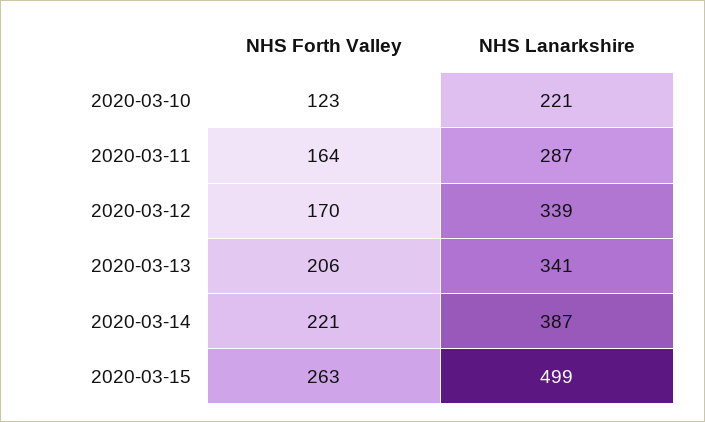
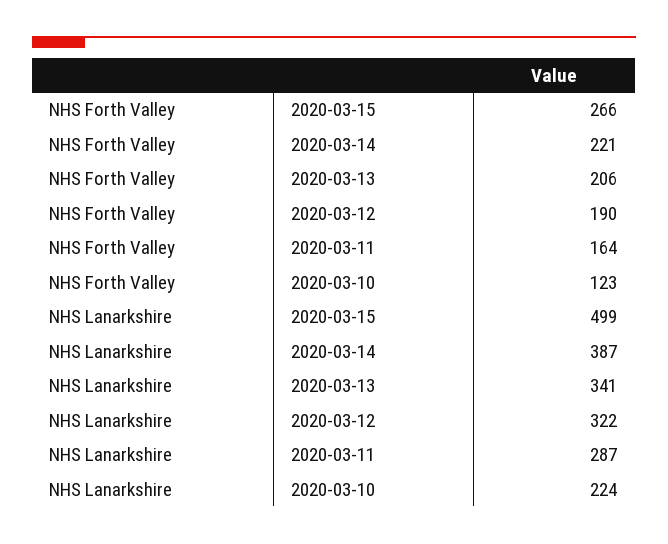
  {
    "NHS Forth Valley": {
      "2020-03-10": 123,
      "2020-03-11": 164,
-     "2020-03-12": 170,
+     "2020-03-12": 190,
      "2020-03-13": 206,
      "2020-03-14": 221,
-     "2020-03-15": 263
+     "2020-03-15": 266
    },
    "NHS Lanarkshire": {
-     "2020-03-10": 221,
+     "2020-03-10": 224,
      "2020-03-11": 287,
-     "2020-03-12": 339,
+     "2020-03-12": 322,
      "2020-03-13": 341,
      "2020-03-14": 387,
      "2020-03-15": 499
    }
  }

